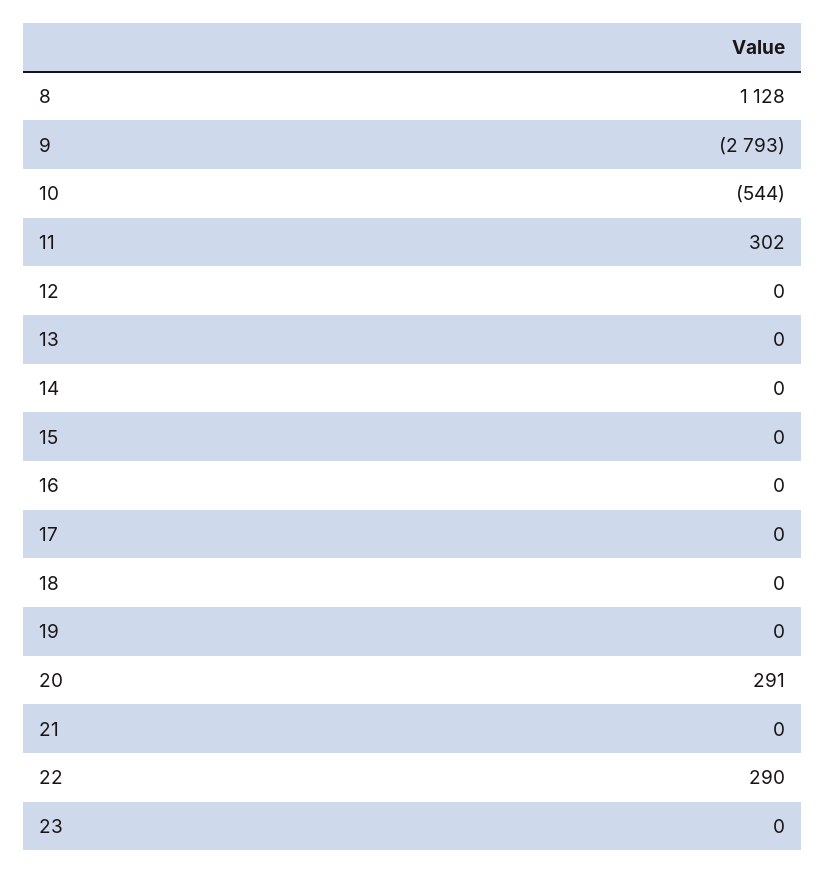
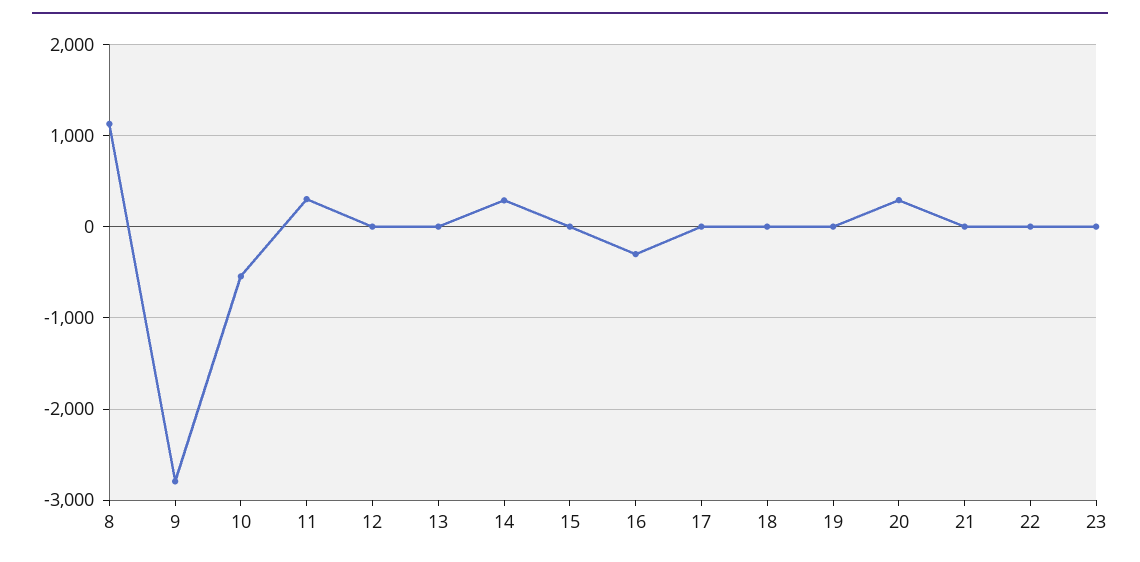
  {
    "8": 1128,
    "9": -2793,
    "10": -544,
    "11": 302,
    "12": 0,
    "13": 0,
-   "14": 0,
+   "14": 300,
    "15": 0,
-   "16": 0,
+   "16": -300,
    "17": 0,
    "18": 0,
    "19": 0,
    "20": 291,
    "21": 0,
-   "22": 290,
+   "22": 0,
    "23": 0
  }

